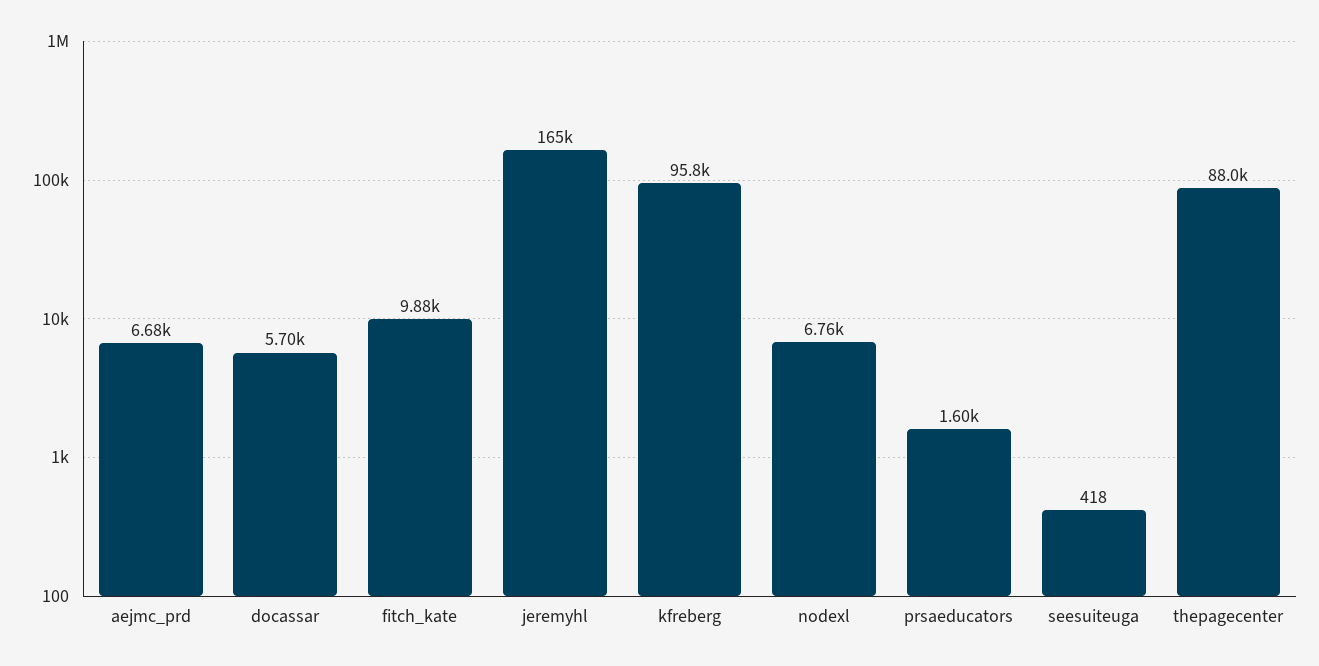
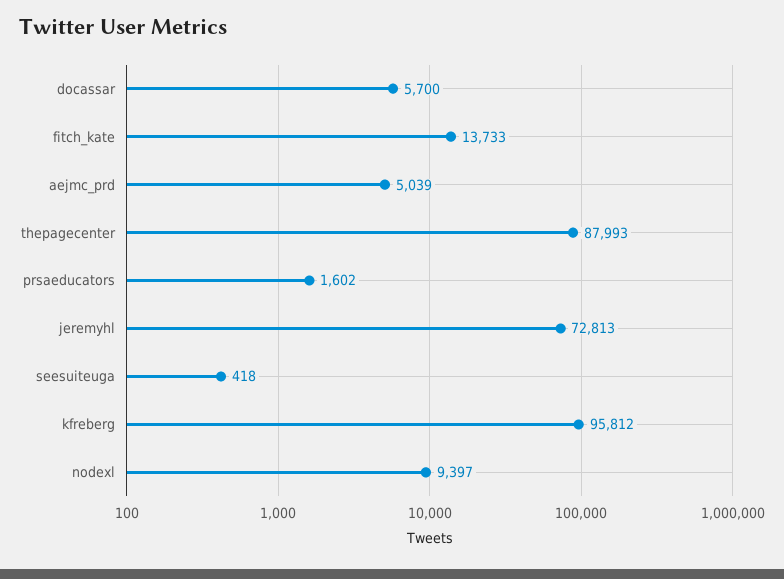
  {
-   "aejmc_prd": 6680,
+   "aejmc_prd": 5039,
    "docassar": 5700,
-   "fitch_kate": 9880,
+   "fitch_kate": 13733,
-   "jeremyhl": 165000,
+   "jeremyhl": 72813,
    "kfreberg": 95812,
-   "nodexl": 6760,
+   "nodexl": 9397,
    "prsaeducators": 1602,
    "seesuiteuga": 418,
    "thepagecenter": 87993
  }

